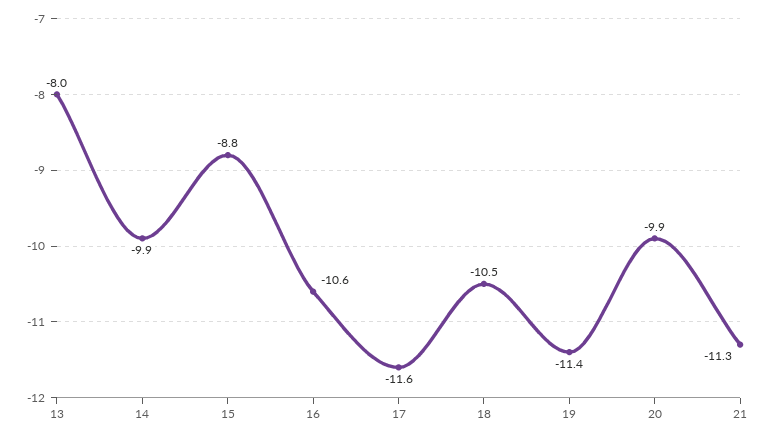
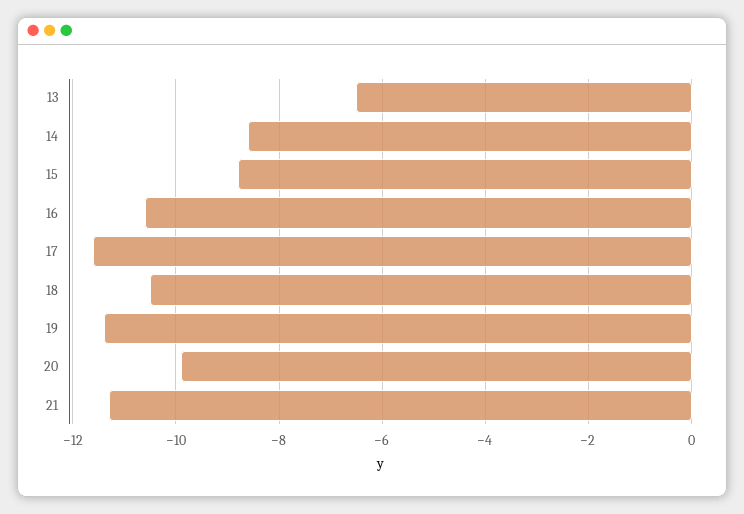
  {
-   "13": -8,
+   "13": -6.5,
-   "14": -9.9,
+   "14": -8.5,
    "15": -8.8,
    "16": -10.6,
    "17": -11.6,
    "18": -10.5,
    "19": -11.4,
    "20": -9.9,
    "21": -11.3
  }

